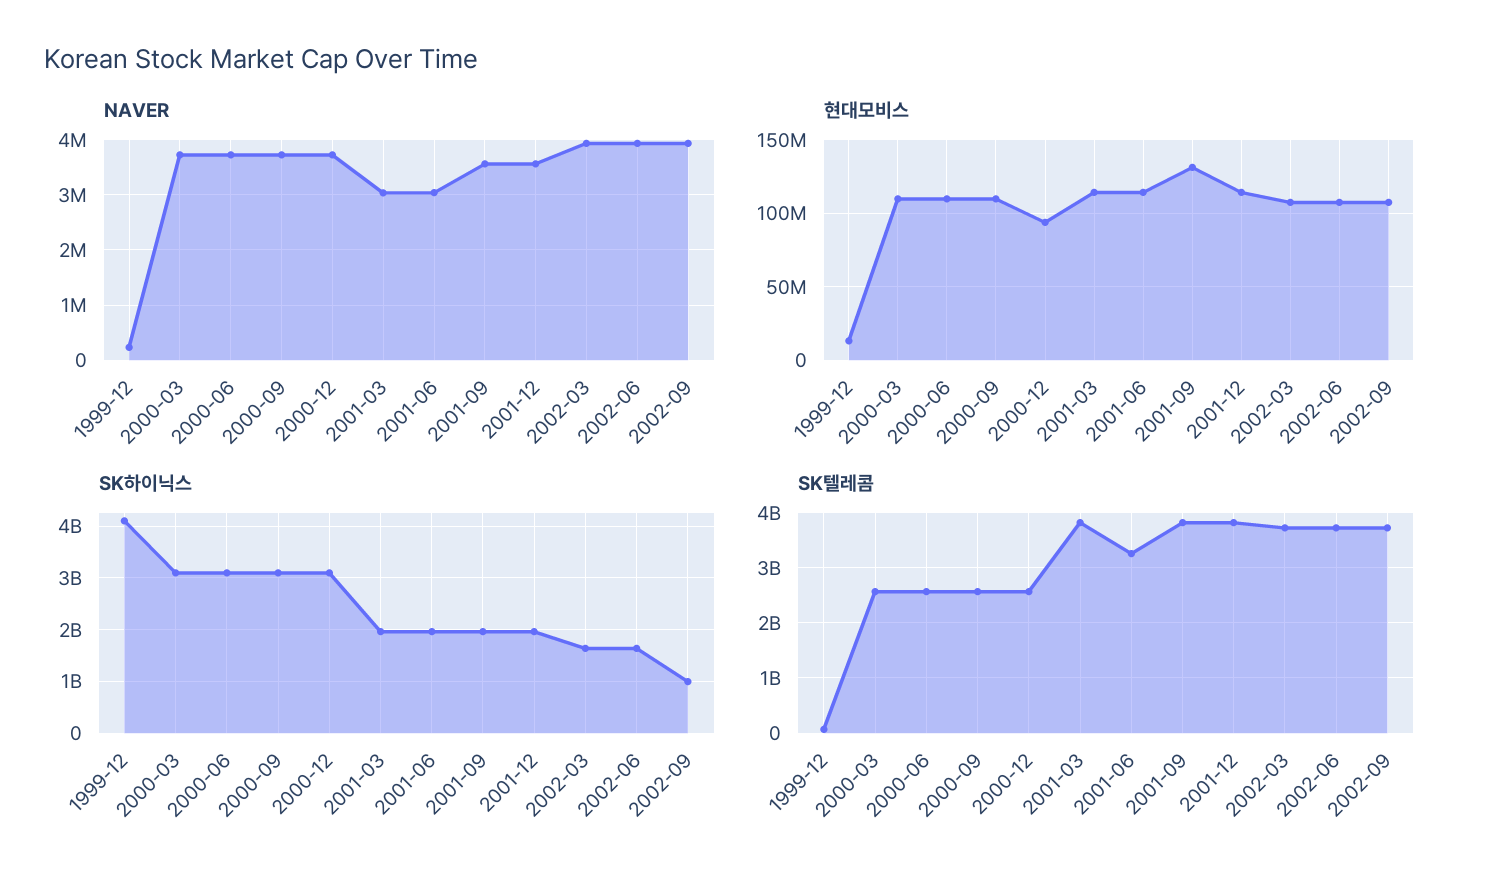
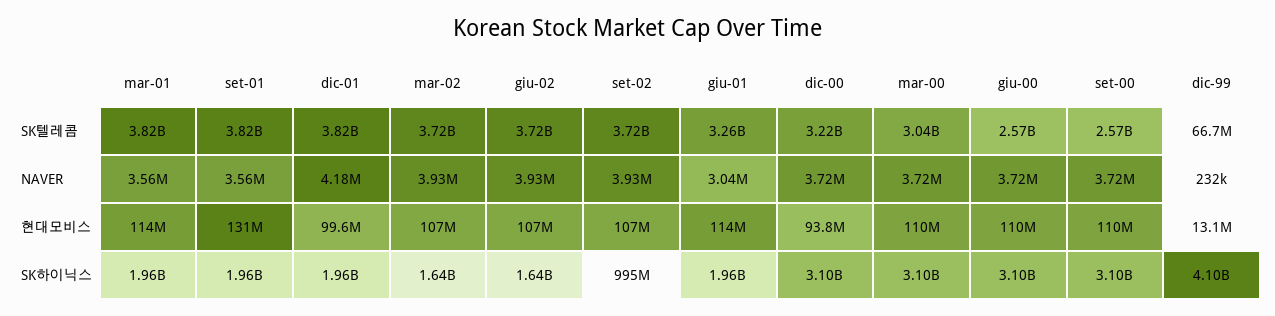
  {
    "NAVER": {
      "1999-12": 232000,
      "2000-03": 3720000,
      "2000-06": 3720000,
      "2000-09": 3720000,
      "2000-12": 3720000,
-     "2001-03": 3000000,
+     "2001-03": 3560000,
      "2001-06": 3040000,
      "2001-09": 3560000,
-     "2001-12": 3600000,
+     "2001-12": 4180000,
      "2002-03": 3930000,
      "2002-06": 3930000,
      "2002-09": 3930000
    },
    "현대모비스": {
      "1999-12": 13100000,
      "2000-03": 110000000,
      "2000-06": 110000000,
      "2000-09": 110000000,
      "2000-12": 93800000,
      "2001-03": 114000000,
      "2001-06": 114000000,
      "2001-09": 131000000,
-     "2001-12": 115000000,
+     "2001-12": 99600000,
      "2002-03": 107000000,
      "2002-06": 107000000,
      "2002-09": 107000000
    },
    "SK하이닉스": {
      "1999-12": 4100000000,
      "2000-03": 3100000000,
      "2000-06": 3100000000,
      "2000-09": 3100000000,
      "2000-12": 3100000000,
      "2001-03": 1960000000,
      "2001-06": 1960000000,
      "2001-09": 1960000000,
      "2001-12": 1960000000,
      "2002-03": 1640000000,
      "2002-06": 1640000000,
      "2002-09": 995000000
    },
    "SK텔레콤": {
      "1999-12": 66700000,
-     "2000-03": 2600000000,
+     "2000-03": 3040000000,
      "2000-06": 2570000000,
      "2000-09": 2570000000,
-     "2000-12": 2600000000,
+     "2000-12": 3220000000,
      "2001-03": 3820000000,
      "2001-06": 3260000000,
      "2001-09": 3820000000,
      "2001-12": 3820000000,
      "2002-03": 3720000000,
      "2002-06": 3720000000,
      "2002-09": 3720000000
    }
  }

